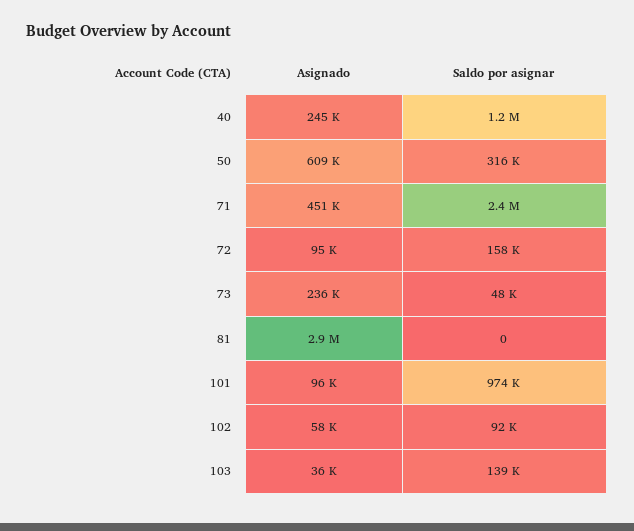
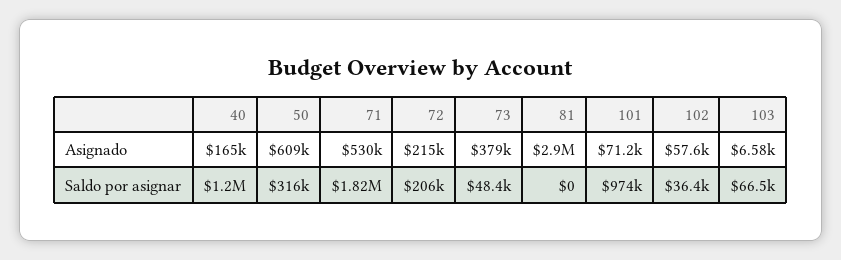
  {
    "Asignado": {
-     "40": 245000,
+     "40": 165000,
      "50": 609000,
-     "71": 451000,
+     "71": 530000,
-     "72": 95000,
+     "72": 215000,
-     "73": 236000,
+     "73": 379000,
      "81": 2900000,
-     "101": 96000,
+     "101": 71200,
      "102": 57600,
-     "103": 36000
+     "103": 6580
    },
    "Saldo por asignar": {
      "40": 1200000,
      "50": 316000,
-     "71": 2400000,
+     "71": 1820000,
-     "72": 158000,
+     "72": 206000,
      "73": 48400,
      "81": 0,
      "101": 974000,
-     "102": 92000,
+     "102": 36400,
-     "103": 139000
+     "103": 66500
    }
  }

